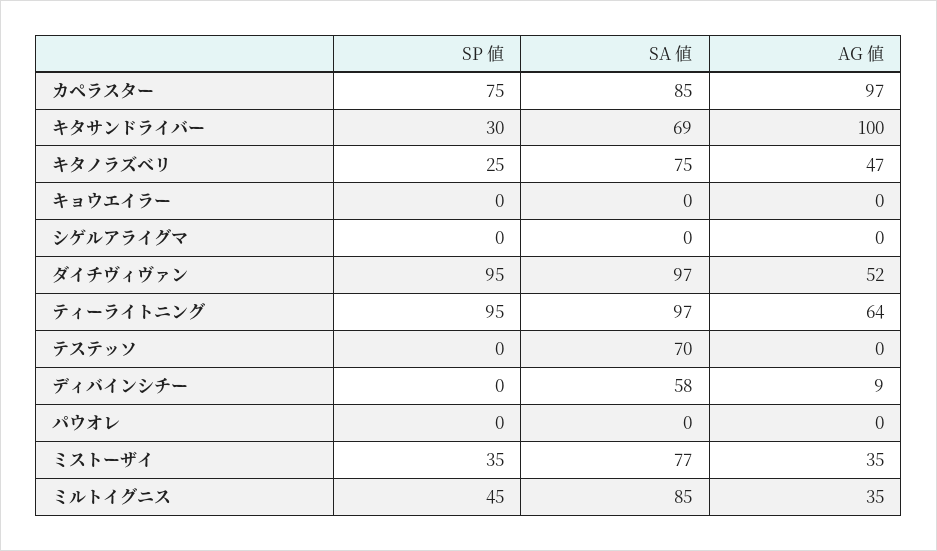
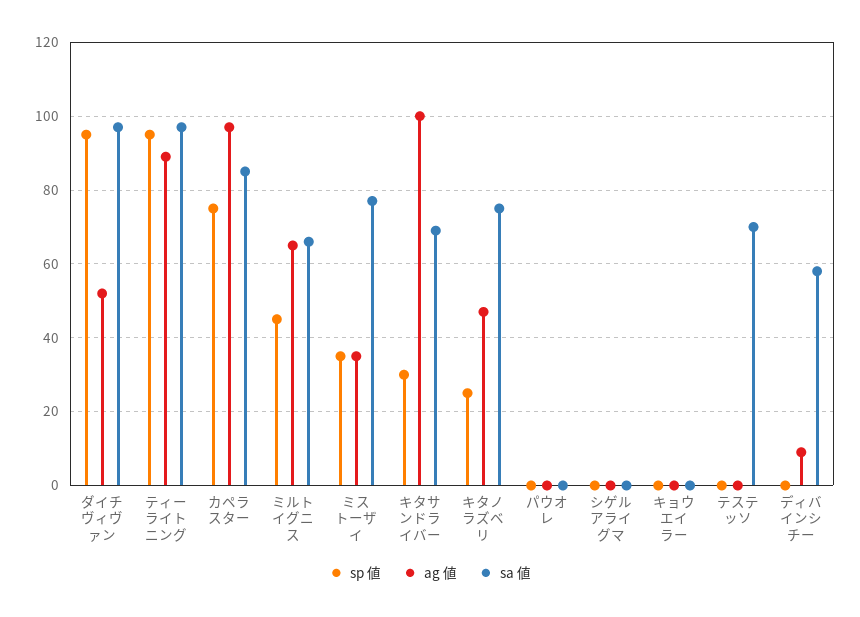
  {
    "SP 値": {
      "カペラスター": 75,
      "キタサンドライバー": 30,
      "キタノラズベリ": 25,
      "キョウエイラー": 0,
      "シゲルアライグマ": 0,
      "ダイチヴィヴァン": 95,
      "ティーライトニング": 95,
      "テステッソ": 0,
      "ディバインシチー": 0,
      "パウオレ": 0,
      "ミストーザイ": 35,
      "ミルトイグニス": 45
    },
    "SA 値": {
      "カペラスター": 85,
      "キタサンドライバー": 69,
      "キタノラズベリ": 75,
      "キョウエイラー": 0,
      "シゲルアライグマ": 0,
      "ダイチヴィヴァン": 97,
      "ティーライトニング": 97,
      "テステッソ": 70,
      "ディバインシチー": 58,
      "パウオレ": 0,
      "ミストーザイ": 77,
-     "ミルトイグニス": 85
+     "ミルトイグニス": 65
    },
    "AG 値": {
      "カペラスター": 97,
      "キタサンドライバー": 100,
      "キタノラズベリ": 47,
      "キョウエイラー": 0,
      "シゲルアライグマ": 0,
      "ダイチヴィヴァン": 52,
-     "ティーライトニング": 64,
+     "ティーライトニング": 90,
      "テステッソ": 0,
      "ディバインシチー": 9,
      "パウオレ": 0,
      "ミストーザイ": 35,
-     "ミルトイグニス": 35
+     "ミルトイグニス": 65
    }
  }

